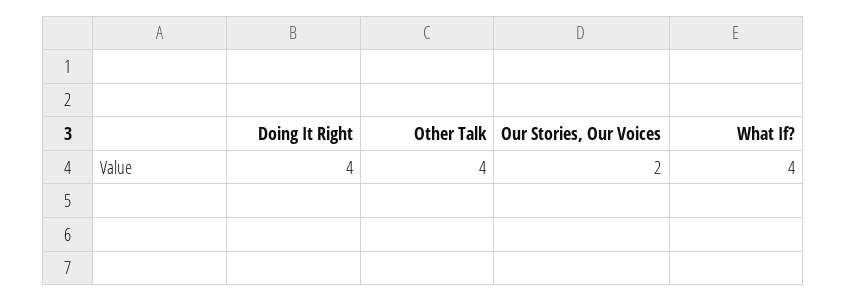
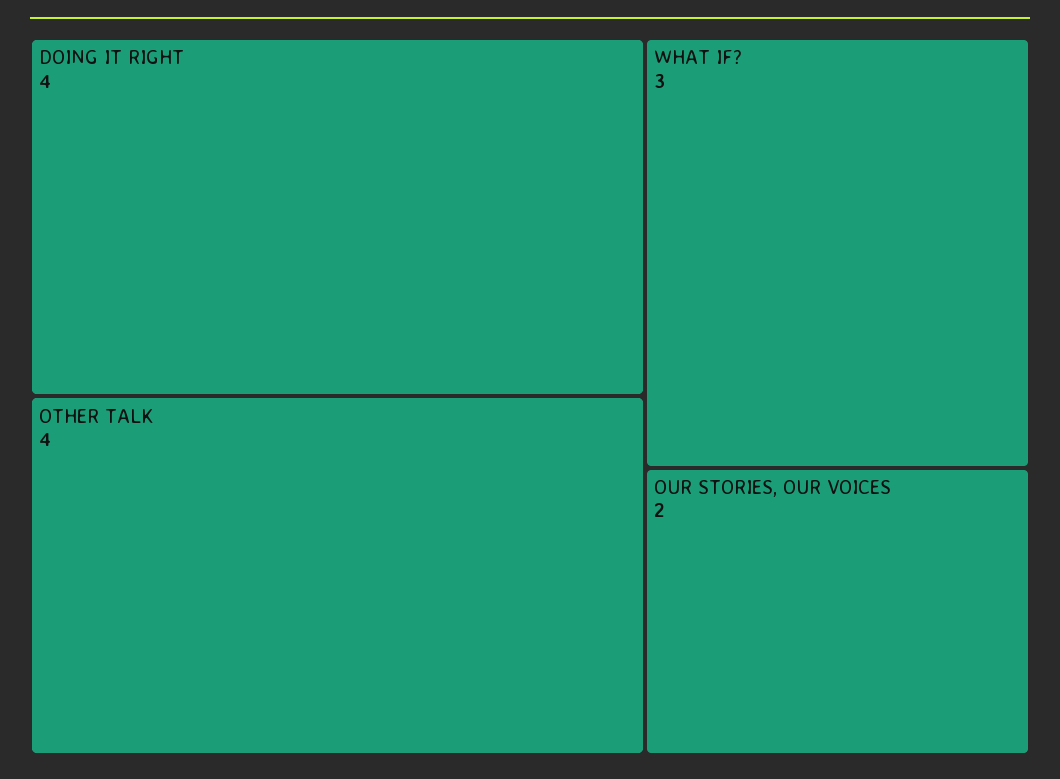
  {
    "Doing It Right": 4,
    "Other Talk": 4,
    "Our Stories, Our Voices": 2,
-   "What If?": 4
+   "What If?": 3
  }

